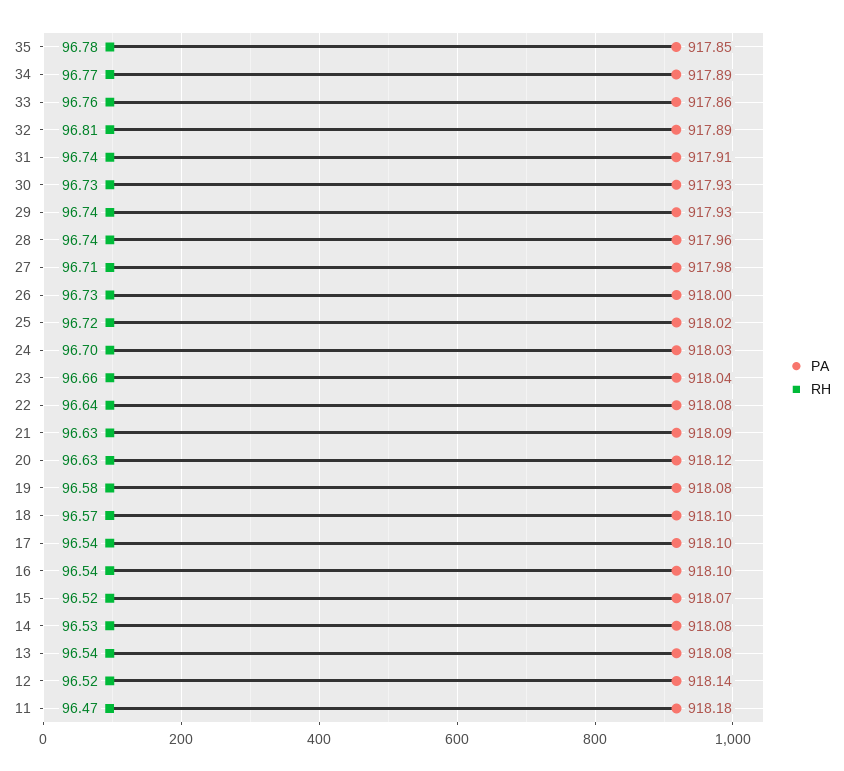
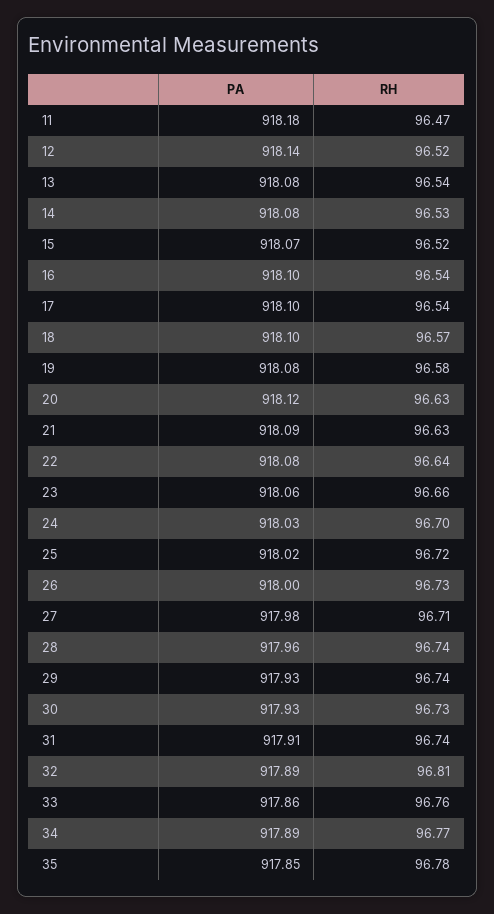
  {
    "PA": {
      "35": 917.85,
      "34": 917.89,
      "33": 917.86,
      "32": 917.89,
      "31": 917.91,
      "30": 917.93,
      "29": 917.93,
      "28": 917.96,
      "27": 917.98,
      "26": 918,
      "25": 918.02,
      "24": 918.03,
-     "23": 918.04,
+     "23": 918.06,
      "22": 918.08,
      "21": 918.09,
      "20": 918.12,
      "19": 918.08,
      "18": 918.1,
      "17": 918.1,
      "16": 918.1,
      "15": 918.07,
      "14": 918.08,
      "13": 918.08,
      "12": 918.14,
      "11": 918.18
    },
    "RH": {
      "35": 96.78,
      "34": 96.77,
      "33": 96.76,
      "32": 96.81,
      "31": 96.74,
      "30": 96.73,
      "29": 96.74,
      "28": 96.74,
      "27": 96.71,
      "26": 96.73,
      "25": 96.72,
      "24": 96.7,
      "23": 96.66,
      "22": 96.64,
      "21": 96.63,
      "20": 96.63,
      "19": 96.58,
      "18": 96.57,
      "17": 96.54,
      "16": 96.54,
      "15": 96.52,
      "14": 96.53,
      "13": 96.54,
      "12": 96.52,
      "11": 96.47
    }
  }

